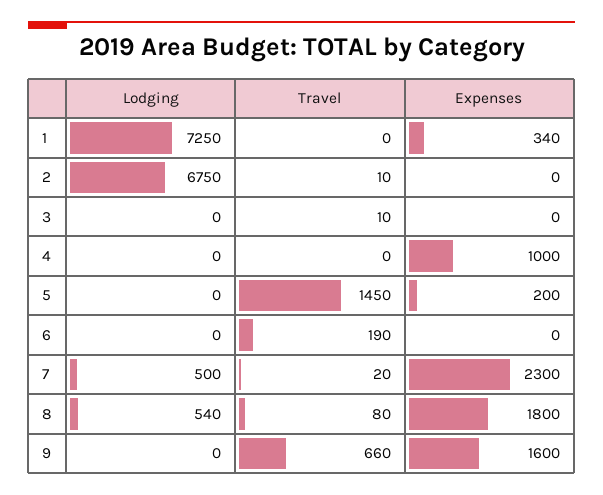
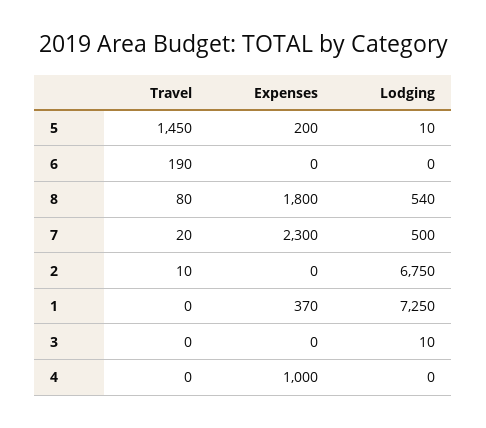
  {
    "Lodging": {
      "1": 7250,
      "2": 6750,
-     "3": 0,
+     "3": 10,
      "4": 0,
-     "5": 0,
+     "5": 10,
      "6": 0,
      "7": 500,
-     "8": 540,
+     "8": 540
-     "9": 0
    },
    "Travel": {
      "1": 0,
      "2": 10,
-     "3": 10,
+     "3": 0,
      "4": 0,
      "5": 1450,
      "6": 190,
      "7": 20,
-     "8": 80,
+     "8": 80
-     "9": 660
    },
    "Expenses": {
-     "1": 340,
+     "1": 370,
      "2": 0,
      "3": 0,
      "4": 1000,
      "5": 200,
      "6": 0,
      "7": 2300,
-     "8": 1800,
+     "8": 1800
-     "9": 1600
    }
  }

